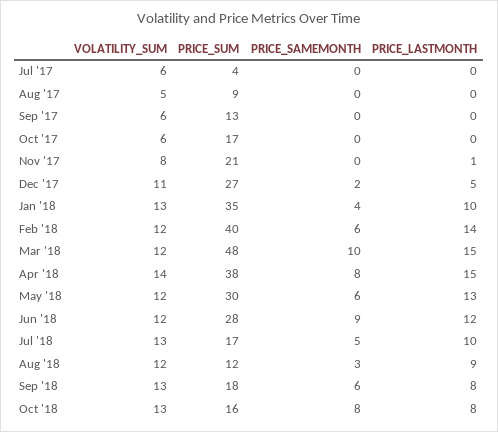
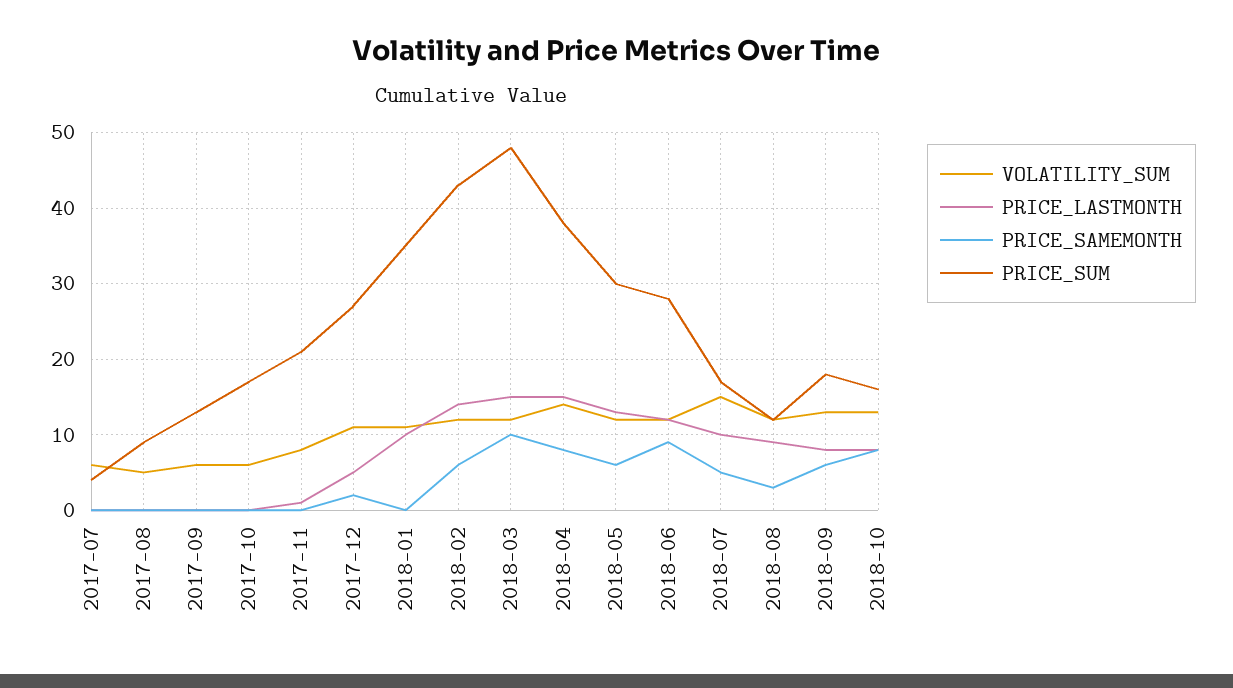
  {
    "VOLATILITY_SUM": {
      "Jul '17": 6,
      "Aug '17": 5,
      "Sep '17": 6,
      "Oct '17": 6,
      "Nov '17": 8,
      "Dec '17": 11,
-     "Jan '18": 13,
+     "Jan '18": 11,
      "Feb '18": 12,
      "Mar '18": 12,
      "Apr '18": 14,
      "May '18": 12,
      "Jun '18": 12,
-     "Jul '18": 13,
+     "Jul '18": 15,
      "Aug '18": 12,
      "Sep '18": 13,
      "Oct '18": 13
    },
    "PRICE_SUM": {
      "Jul '17": 4,
      "Aug '17": 9,
      "Sep '17": 13,
      "Oct '17": 17,
      "Nov '17": 21,
      "Dec '17": 27,
      "Jan '18": 35,
-     "Feb '18": 40,
+     "Feb '18": 43,
      "Mar '18": 48,
      "Apr '18": 38,
      "May '18": 30,
      "Jun '18": 28,
      "Jul '18": 17,
      "Aug '18": 12,
      "Sep '18": 18,
      "Oct '18": 16
    },
    "PRICE_SAMEMONTH": {
      "Jul '17": 0,
      "Aug '17": 0,
      "Sep '17": 0,
      "Oct '17": 0,
      "Nov '17": 0,
      "Dec '17": 2,
-     "Jan '18": 4,
+     "Jan '18": 0,
      "Feb '18": 6,
      "Mar '18": 10,
      "Apr '18": 8,
      "May '18": 6,
      "Jun '18": 9,
      "Jul '18": 5,
      "Aug '18": 3,
      "Sep '18": 6,
      "Oct '18": 8
    },
    "PRICE_LASTMONTH": {
      "Jul '17": 0,
      "Aug '17": 0,
      "Sep '17": 0,
      "Oct '17": 0,
      "Nov '17": 1,
      "Dec '17": 5,
      "Jan '18": 10,
      "Feb '18": 14,
      "Mar '18": 15,
      "Apr '18": 15,
      "May '18": 13,
      "Jun '18": 12,
      "Jul '18": 10,
      "Aug '18": 9,
      "Sep '18": 8,
      "Oct '18": 8
    }
  }

